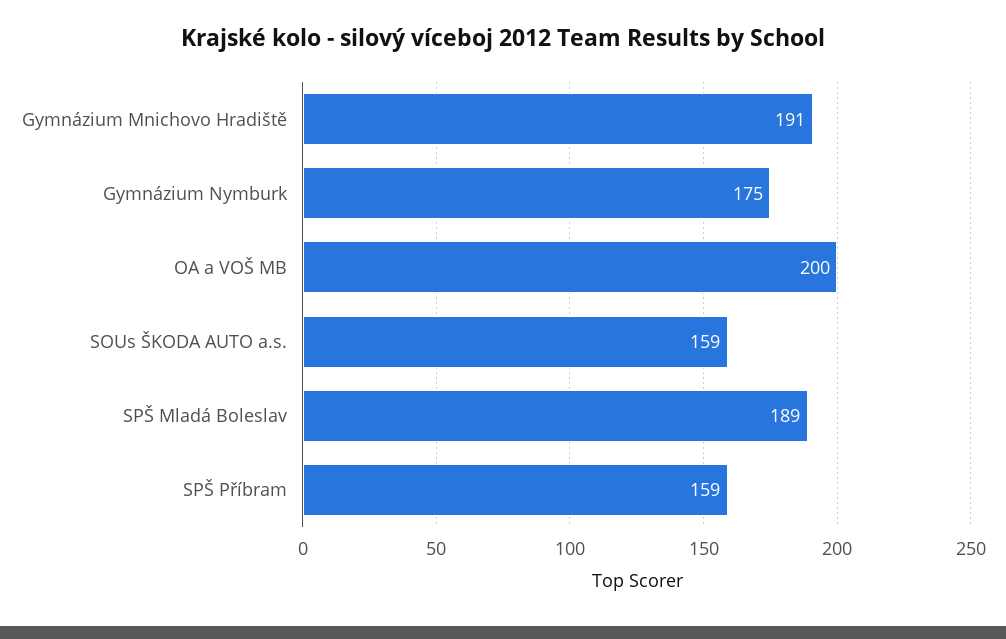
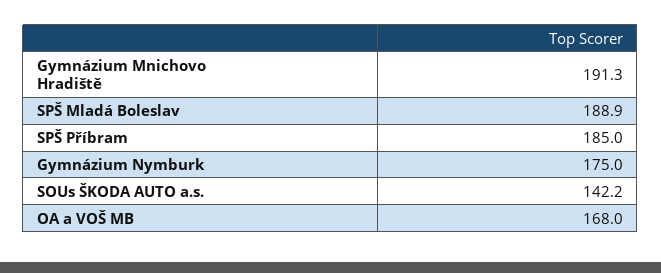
  {
    "Gymnázium Mnichovo Hradiště": 191.3,
    "Gymnázium Nymburk": 175,
-   "OA a VOŠ MB": 200,
+   "OA a VOŠ MB": 168,
-   "SOUs ŠKODA AUTO a.s.": 159,
+   "SOUs ŠKODA AUTO a.s.": 142.2,
    "SPŠ Mladá Boleslav": 188.9,
-   "SPŠ Příbram": 159
+   "SPŠ Příbram": 185
  }

